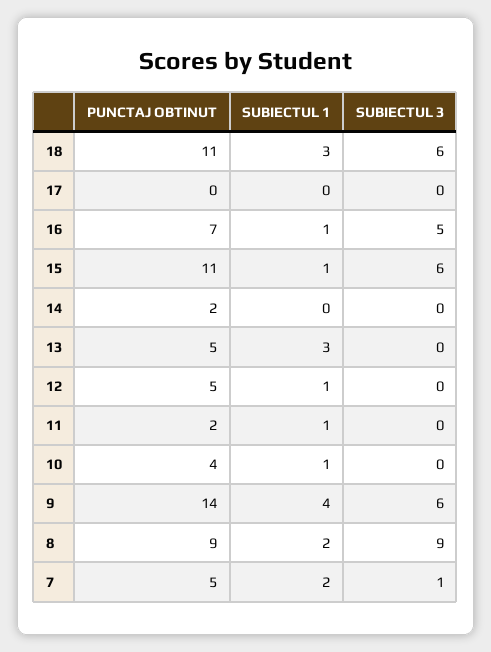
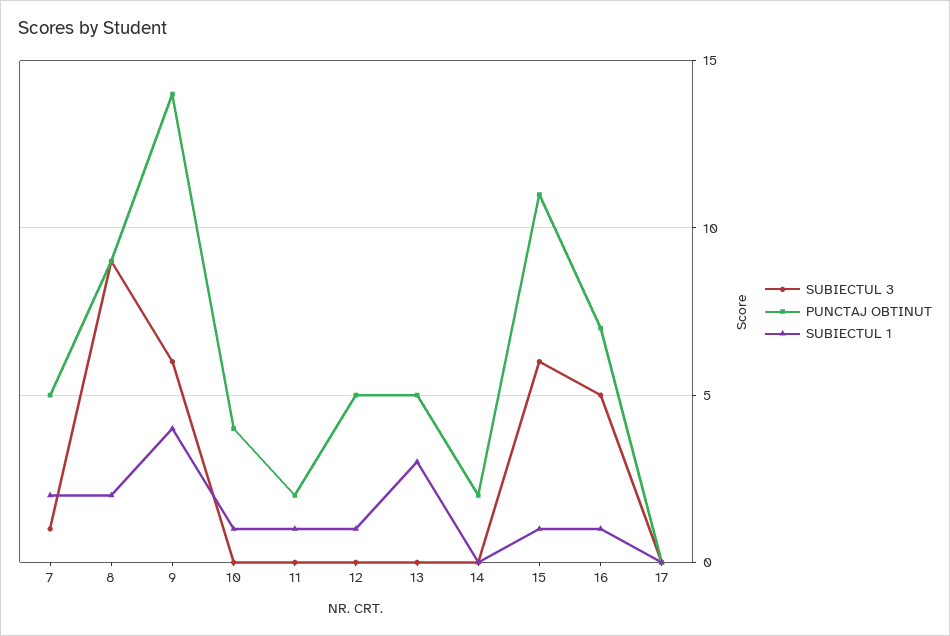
  {
    "PUNCTAJ OBTINUT": {
-     "18": 11,
      "17": 0,
      "16": 7,
      "15": 11,
      "14": 2,
      "13": 5,
      "12": 5,
      "11": 2,
      "10": 4,
      "9": 14,
      "8": 9,
      "7": 5
    },
    "SUBIECTUL 1": {
-     "18": 3,
      "17": 0,
      "16": 1,
      "15": 1,
      "14": 0,
      "13": 3,
      "12": 1,
      "11": 1,
      "10": 1,
      "9": 4,
      "8": 2,
      "7": 2
    },
    "SUBIECTUL 3": {
-     "18": 6,
      "17": 0,
      "16": 5,
      "15": 6,
      "14": 0,
      "13": 0,
      "12": 0,
      "11": 0,
      "10": 0,
      "9": 6,
      "8": 9,
      "7": 1
    }
  }

